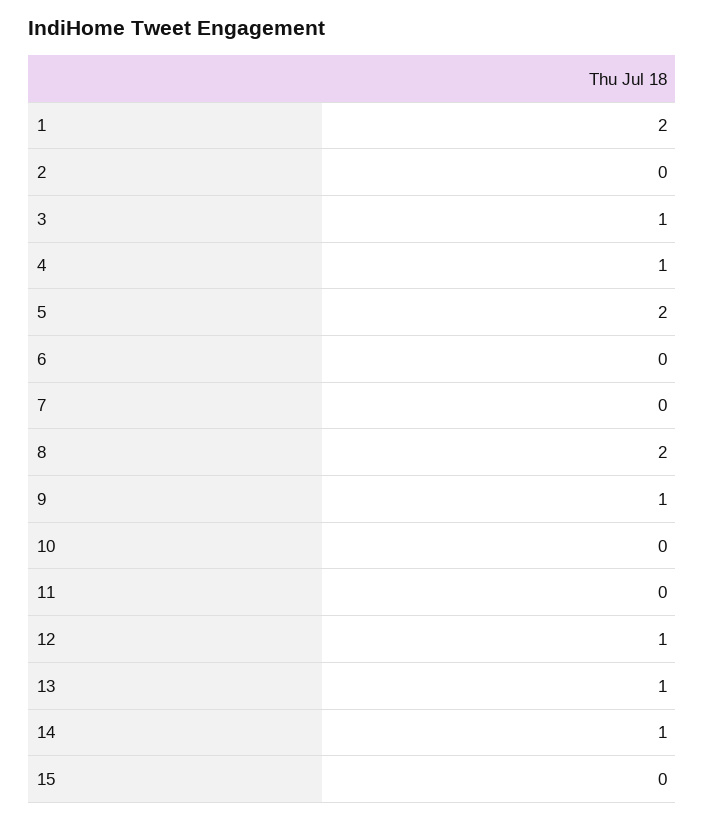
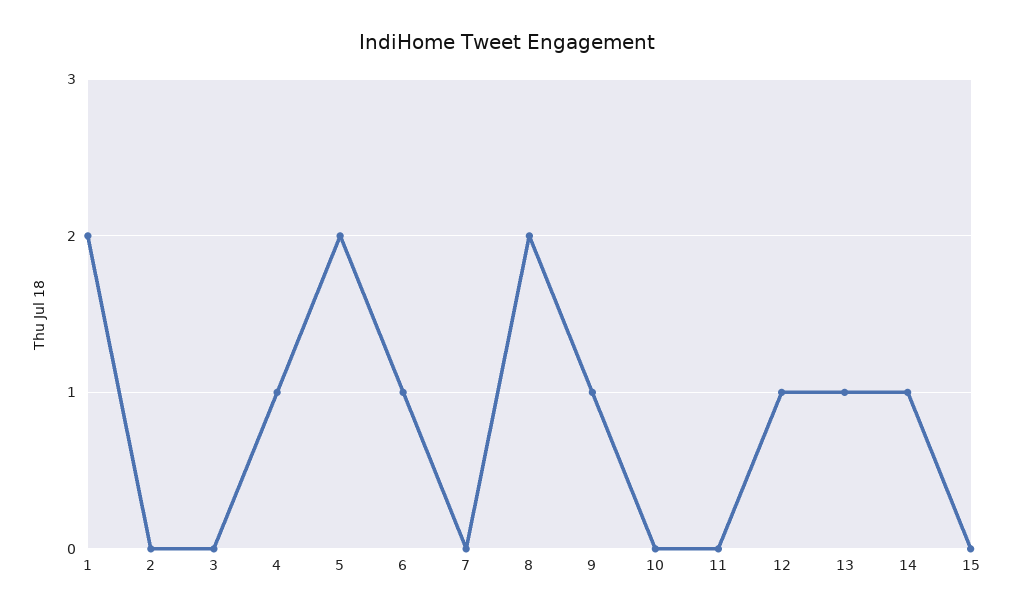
  {
    "1": 2,
    "2": 0,
-   "3": 1,
+   "3": 0,
    "4": 1,
    "5": 2,
-   "6": 0,
+   "6": 1,
    "7": 0,
    "8": 2,
    "9": 1,
    "10": 0,
    "11": 0,
    "12": 1,
    "13": 1,
    "14": 1,
    "15": 0
  }

